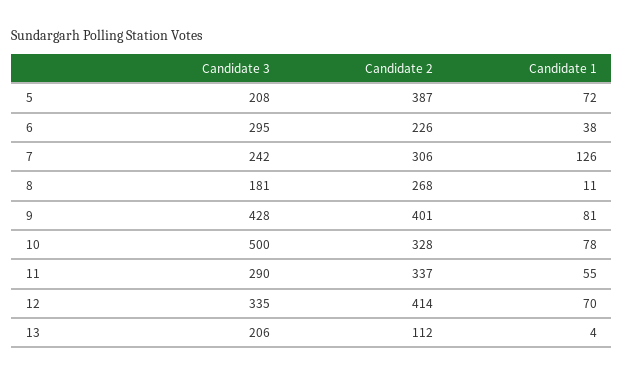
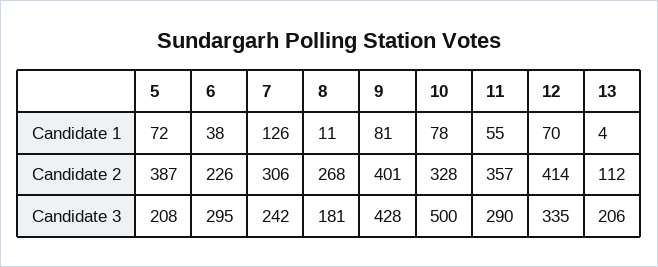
  {
    "Candidate 3": {
      "5": 208,
      "6": 295,
      "7": 242,
      "8": 181,
      "9": 428,
      "10": 500,
      "11": 290,
      "12": 335,
      "13": 206
    },
    "Candidate 2": {
      "5": 387,
      "6": 226,
      "7": 306,
      "8": 268,
      "9": 401,
      "10": 328,
-     "11": 337,
+     "11": 357,
      "12": 414,
      "13": 112
    },
    "Candidate 1": {
      "5": 72,
      "6": 38,
      "7": 126,
      "8": 11,
      "9": 81,
      "10": 78,
      "11": 55,
      "12": 70,
      "13": 4
    }
  }

